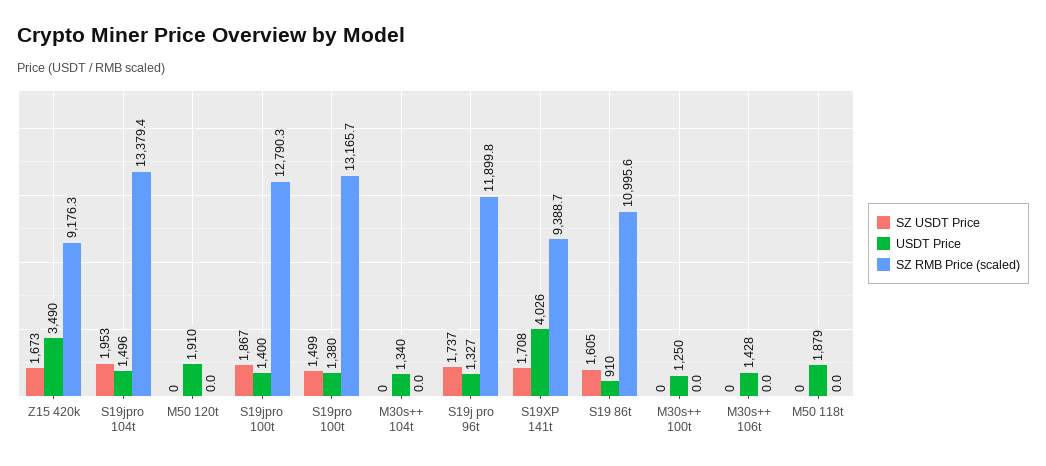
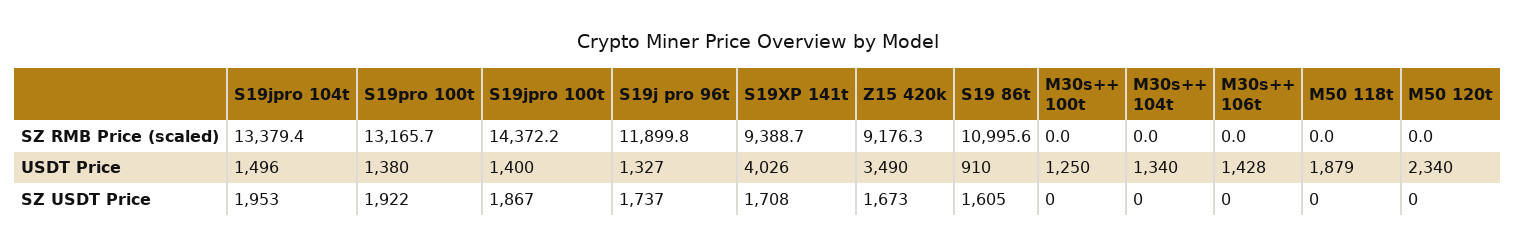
  {
    "SZ USDT Price": {
      "Z15 420k": 1673,
      "S19jpro 104t": 1953,
      "M50 120t": 0,
      "S19jpro 100t": 1867,
-     "S19pro 100t": 1499,
+     "S19pro 100t": 1922,
      "M30s++ 104t": 0,
      "S19j pro 96t": 1737,
      "S19XP 141t": 1708,
      "S19 86t": 1605,
      "M30s++ 100t": 0,
      "M30s++ 106t": 0,
      "M50 118t": 0
    },
    "USDT Price": {
      "Z15 420k": 3490,
      "S19jpro 104t": 1496,
-     "M50 120t": 1910,
+     "M50 120t": 2340,
      "S19jpro 100t": 1400,
      "S19pro 100t": 1380,
      "M30s++ 104t": 1340,
      "S19j pro 96t": 1327,
      "S19XP 141t": 4026,
      "S19 86t": 910,
      "M30s++ 100t": 1250,
      "M30s++ 106t": 1428,
      "M50 118t": 1879
    },
    "SZ RMB Price (scaled)": {
      "Z15 420k": 9176.3,
      "S19jpro 104t": 13379.4,
      "M50 120t": 0,
-     "S19jpro 100t": 12790.3,
+     "S19jpro 100t": 14372.2,
      "S19pro 100t": 13165.7,
      "M30s++ 104t": 0,
      "S19j pro 96t": 11899.8,
      "S19XP 141t": 9388.7,
      "S19 86t": 10995.6,
      "M30s++ 100t": 0,
      "M30s++ 106t": 0,
      "M50 118t": 0
    }
  }

